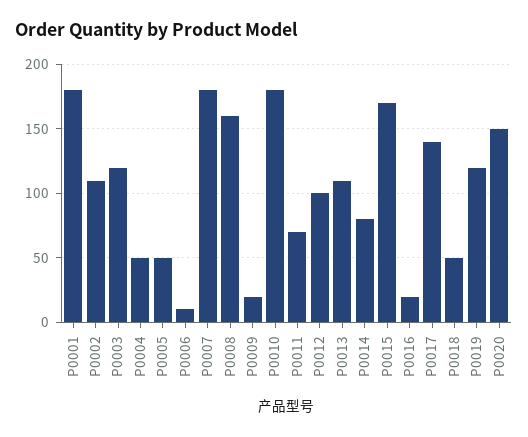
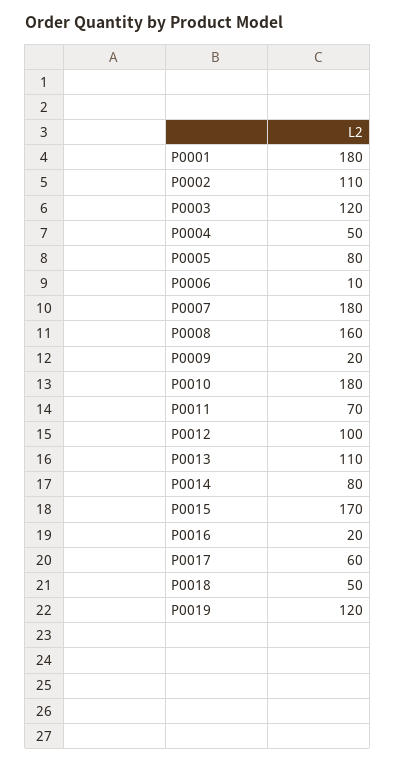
  {
    "P0001": 180,
    "P0002": 110,
    "P0003": 120,
    "P0004": 50,
-   "P0005": 50,
+   "P0005": 80,
    "P0006": 10,
    "P0007": 180,
    "P0008": 160,
    "P0009": 20,
    "P0010": 180,
    "P0011": 70,
    "P0012": 100,
    "P0013": 110,
    "P0014": 80,
    "P0015": 170,
    "P0016": 20,
-   "P0017": 140,
+   "P0017": 60,
    "P0018": 50,
-   "P0019": 120,
+   "P0019": 120
-   "P0020": 150
  }

